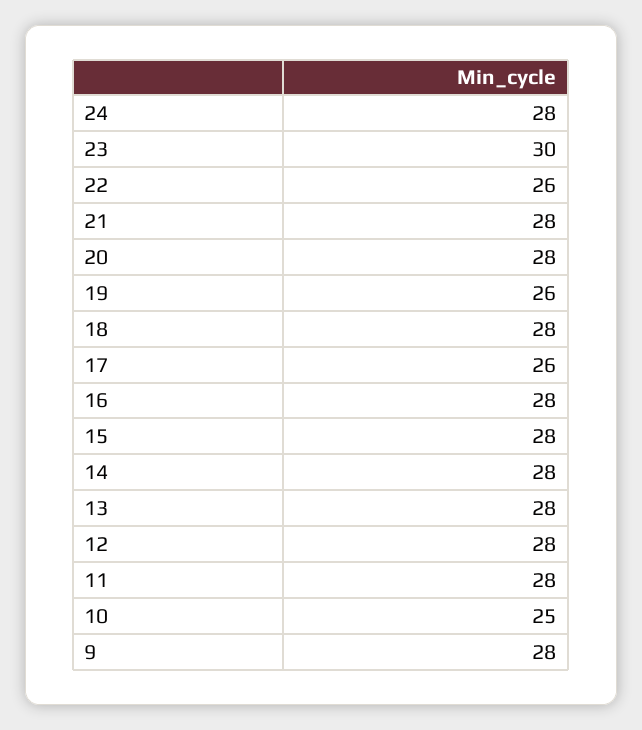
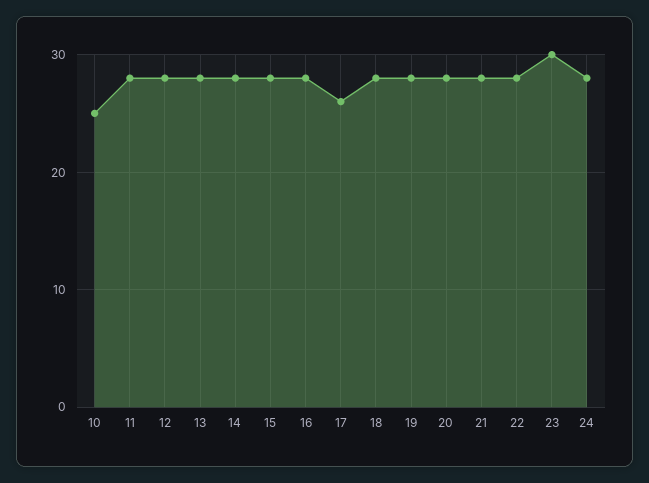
  {
    "24": 28,
    "23": 30,
-   "22": 26,
+   "22": 28,
    "21": 28,
    "20": 28,
-   "19": 26,
+   "19": 28,
    "18": 28,
    "17": 26,
    "16": 28,
    "15": 28,
    "14": 28,
    "13": 28,
    "12": 28,
    "11": 28,
-   "10": 25,
+   "10": 25
-   "9": 28
  }

